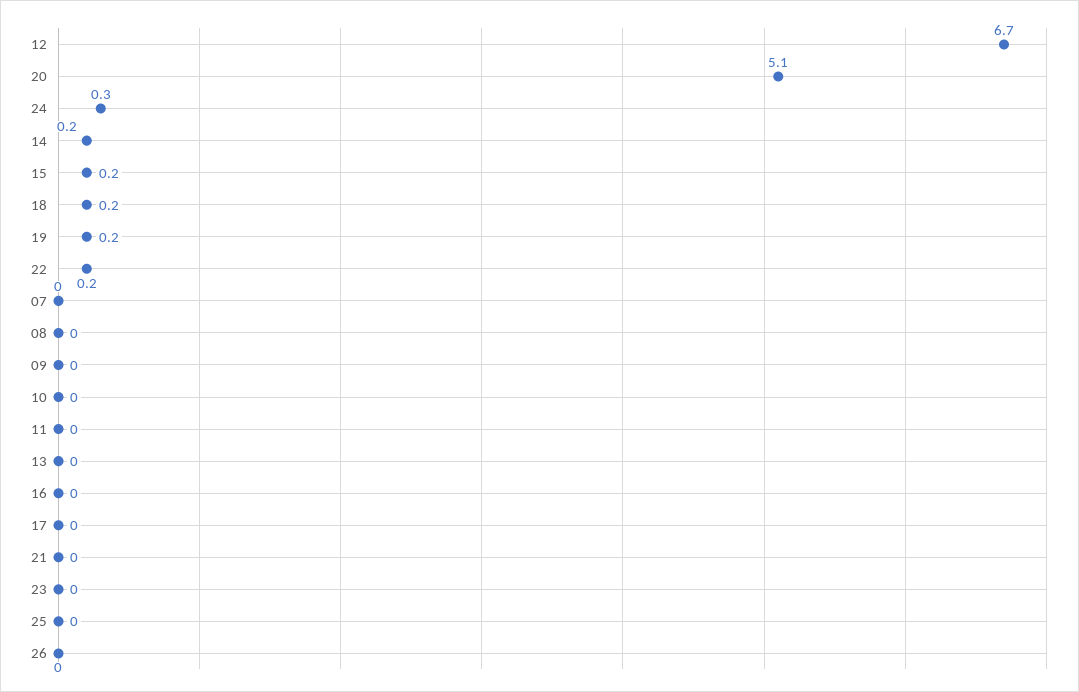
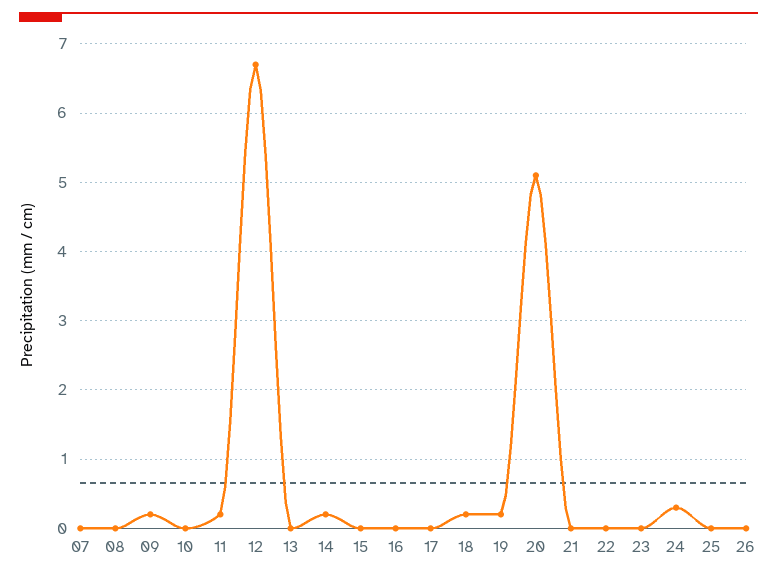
  {
    "12": 6.7,
    "20": 5.1,
    "24": 0.3,
    "14": 0.2,
-   "15": 0.2,
+   "15": 0,
    "18": 0.2,
    "19": 0.2,
-   "22": 0.2,
+   "22": 0,
    "07": 0,
    "08": 0,
-   "09": 0,
+   "09": 0.2,
    "10": 0,
-   "11": 0,
+   "11": 0.2,
    "13": 0,
    "16": 0,
    "17": 0,
    "21": 0,
    "23": 0,
    "25": 0,
    "26": 0
  }

